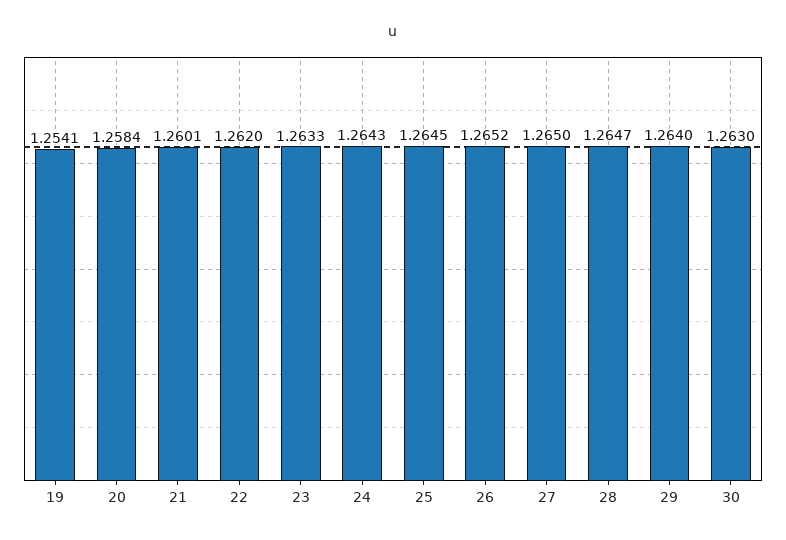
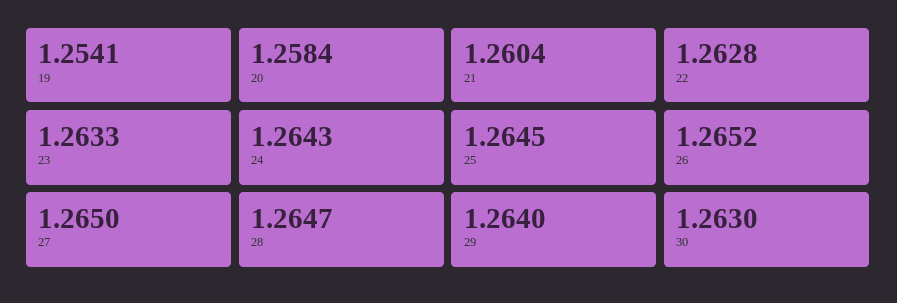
  {
    "19": 1.2541,
    "20": 1.2584,
-   "21": 1.2601,
+   "21": 1.2604,
-   "22": 1.262,
+   "22": 1.2628,
    "23": 1.2633,
    "24": 1.2643,
    "25": 1.2645,
    "26": 1.2652,
    "27": 1.265,
    "28": 1.2647,
    "29": 1.264,
    "30": 1.263
  }

